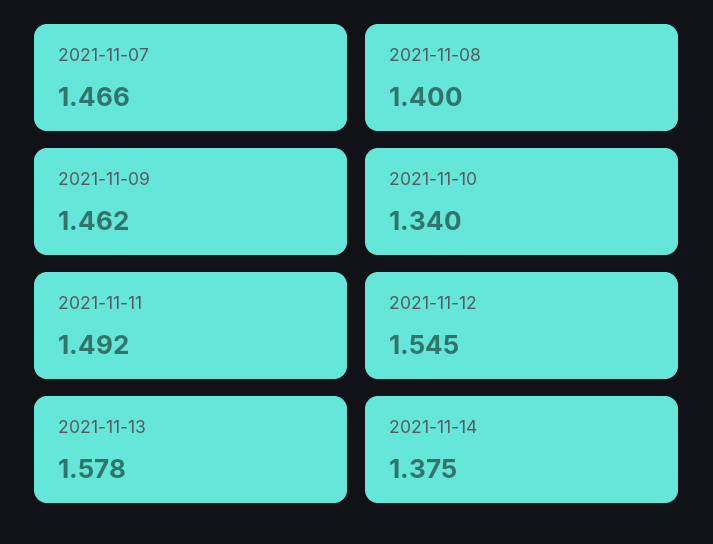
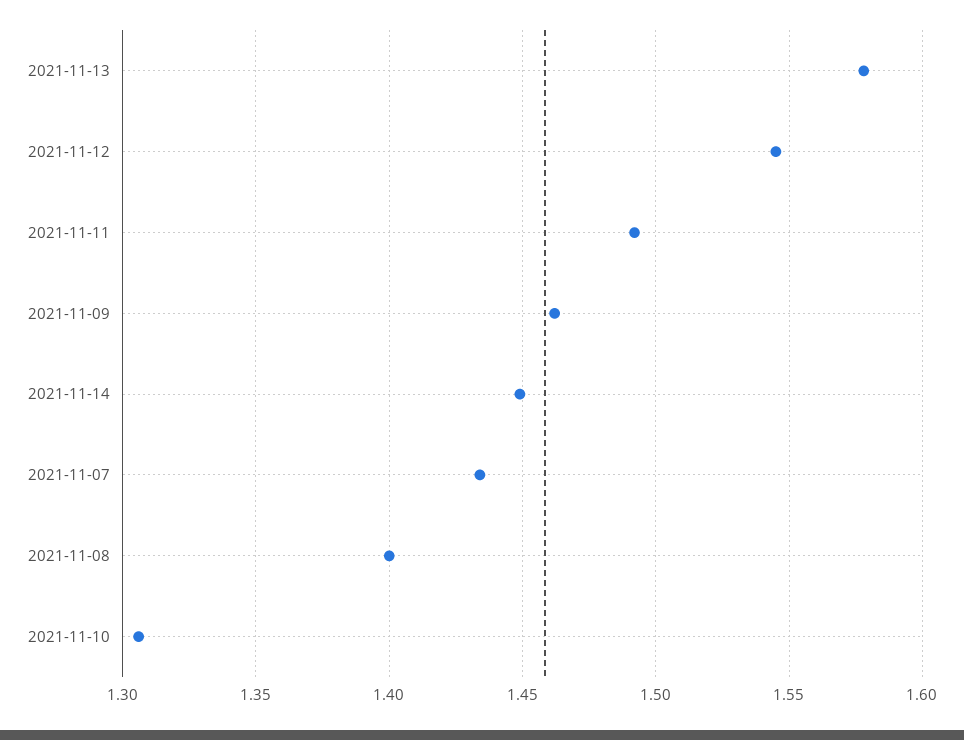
  {
-   "2021-11-07": 1.466,
+   "2021-11-07": 1.435,
    "2021-11-08": 1.4,
    "2021-11-09": 1.462,
-   "2021-11-10": 1.34,
+   "2021-11-10": 1.305,
    "2021-11-11": 1.492,
    "2021-11-12": 1.545,
    "2021-11-13": 1.578,
-   "2021-11-14": 1.375
+   "2021-11-14": 1.45
  }

